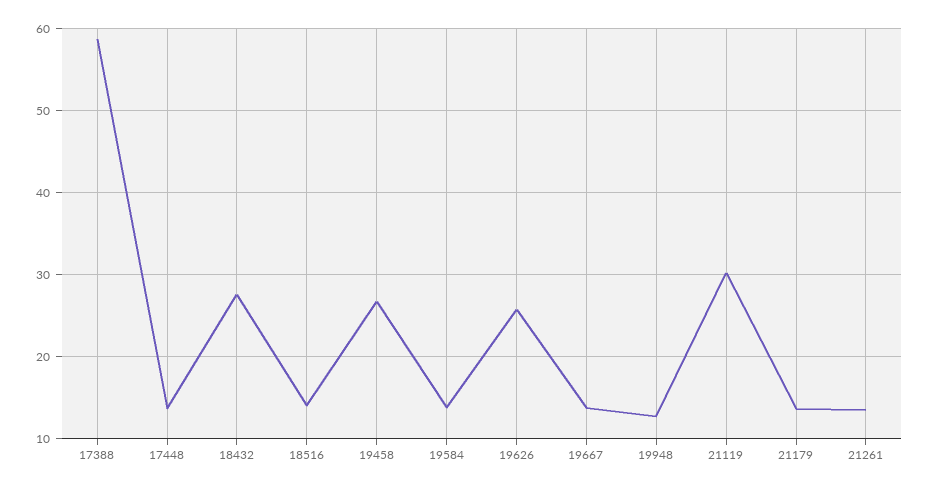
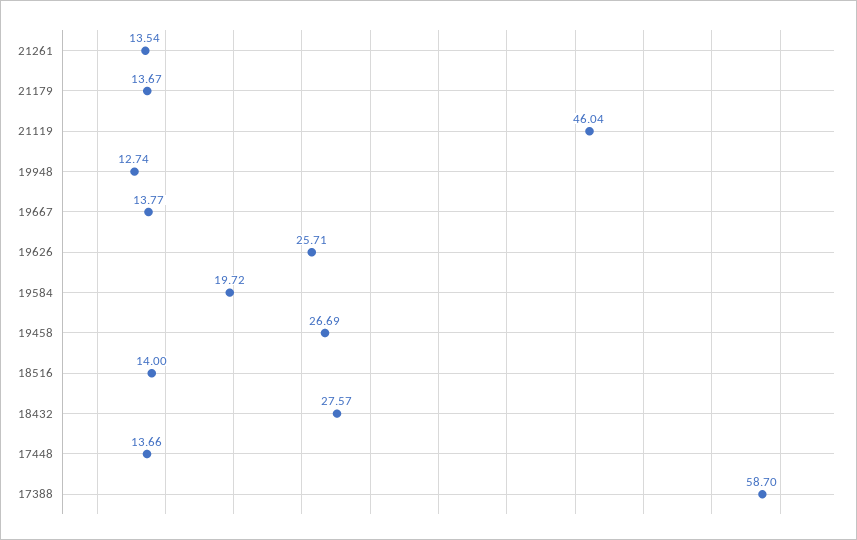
  {
    "17388": 58.7,
    "17448": 13.66,
    "18432": 27.57,
    "18516": 14,
    "19458": 26.69,
-   "19584": 14,
+   "19584": 19.72,
    "19626": 25.71,
    "19667": 13.77,
    "19948": 12.74,
-   "21119": 30,
+   "21119": 46.04,
    "21179": 13.67,
    "21261": 13.54
  }

